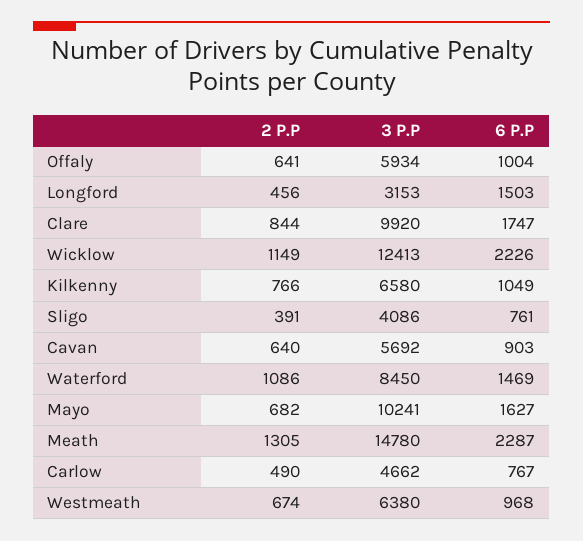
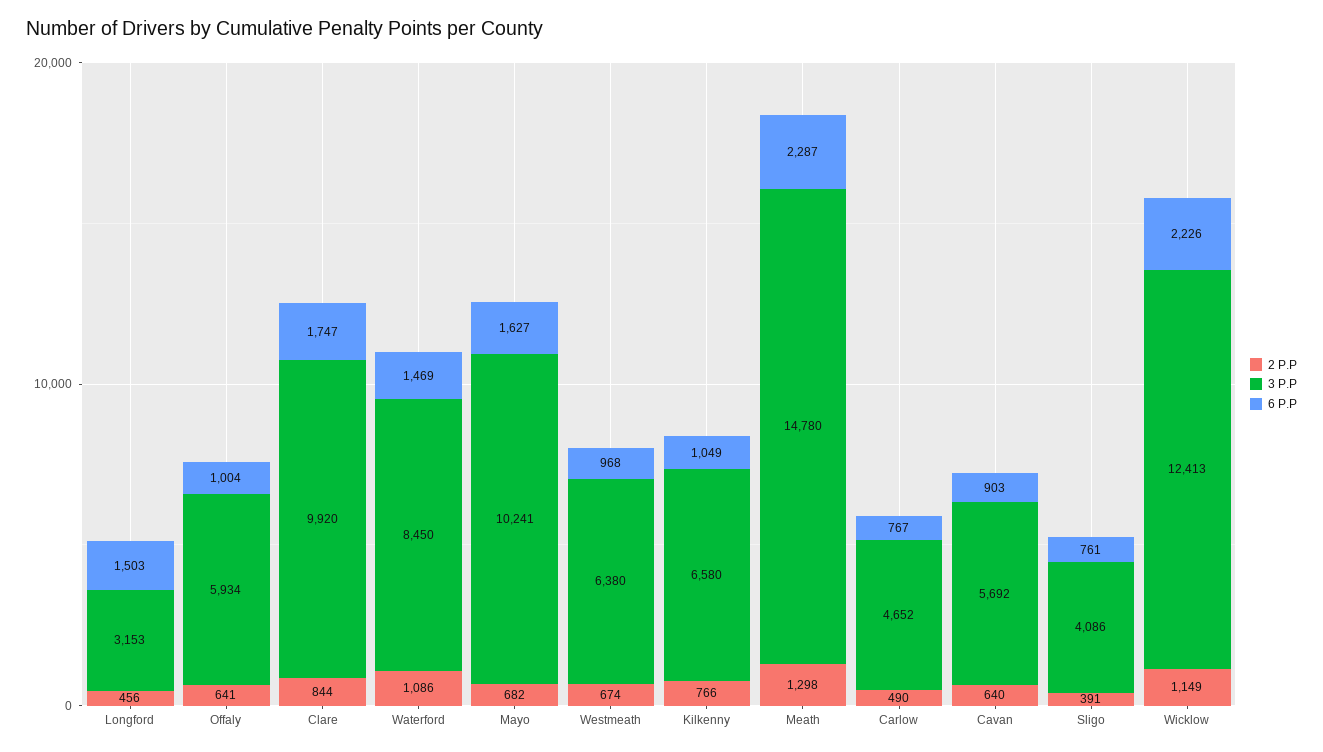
  {
    "2 P.P": {
      "Offaly": 641,
      "Longford": 456,
      "Clare": 844,
      "Wicklow": 1149,
      "Kilkenny": 766,
      "Sligo": 391,
      "Cavan": 640,
      "Waterford": 1086,
      "Mayo": 682,
-     "Meath": 1305,
+     "Meath": 1298,
      "Carlow": 490,
      "Westmeath": 674
    },
    "3 P.P": {
      "Offaly": 5934,
      "Longford": 3153,
      "Clare": 9920,
      "Wicklow": 12413,
      "Kilkenny": 6580,
      "Sligo": 4086,
      "Cavan": 5692,
      "Waterford": 8450,
      "Mayo": 10241,
      "Meath": 14780,
-     "Carlow": 4662,
+     "Carlow": 4652,
      "Westmeath": 6380
    },
    "6 P.P": {
      "Offaly": 1004,
      "Longford": 1503,
      "Clare": 1747,
      "Wicklow": 2226,
      "Kilkenny": 1049,
      "Sligo": 761,
      "Cavan": 903,
      "Waterford": 1469,
      "Mayo": 1627,
      "Meath": 2287,
      "Carlow": 767,
      "Westmeath": 968
    }
  }

